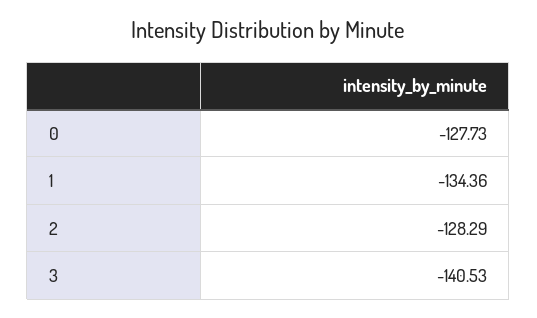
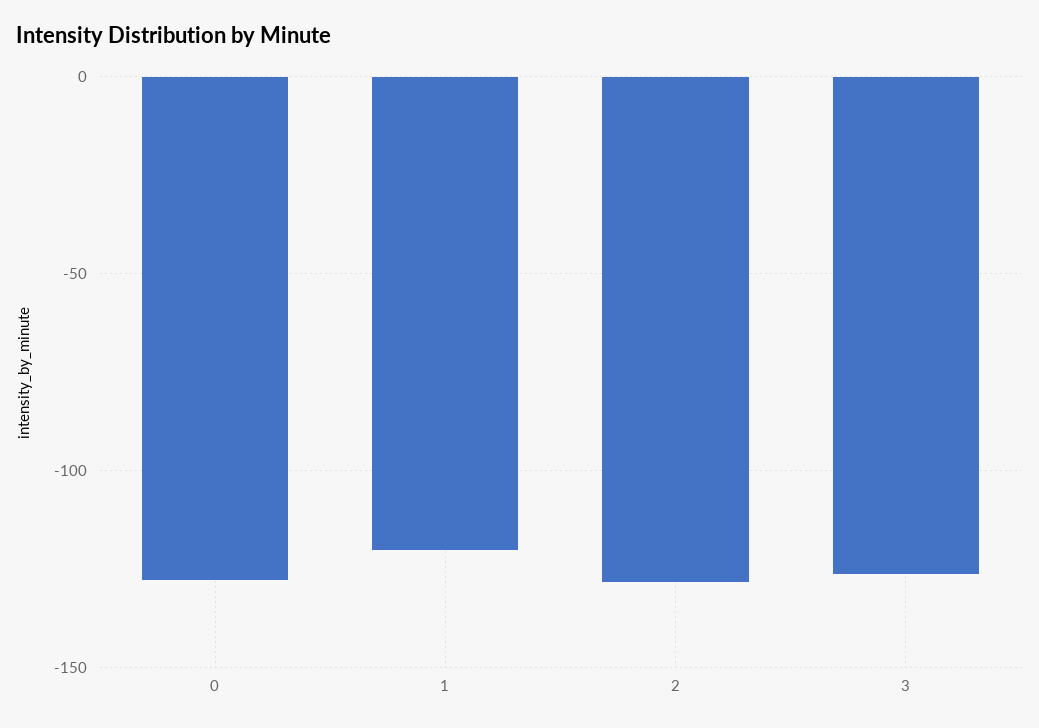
  {
    "0": -127.73,
-   "1": -134.36,
+   "1": -120,
    "2": -128.29,
-   "3": -140.53
+   "3": -125
  }

